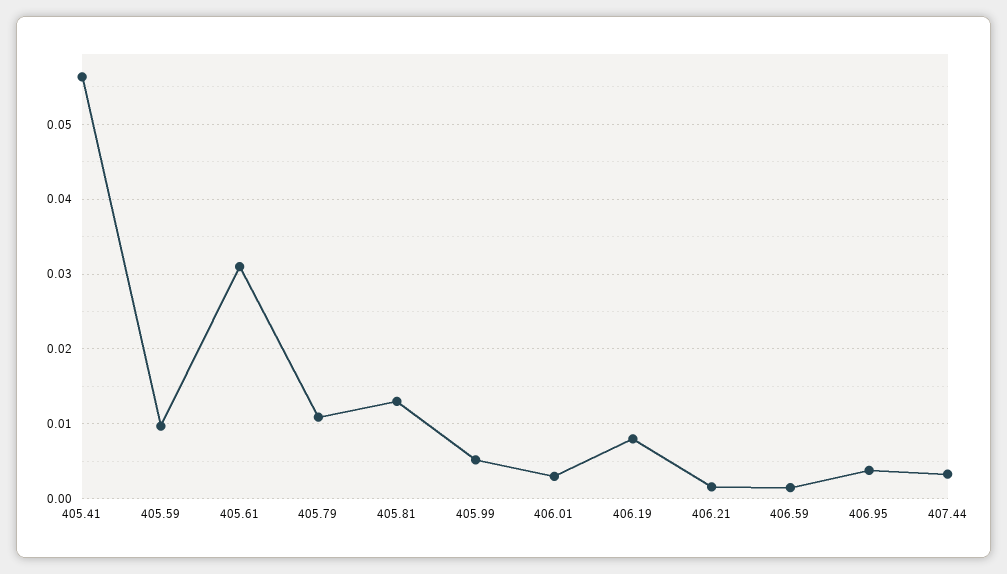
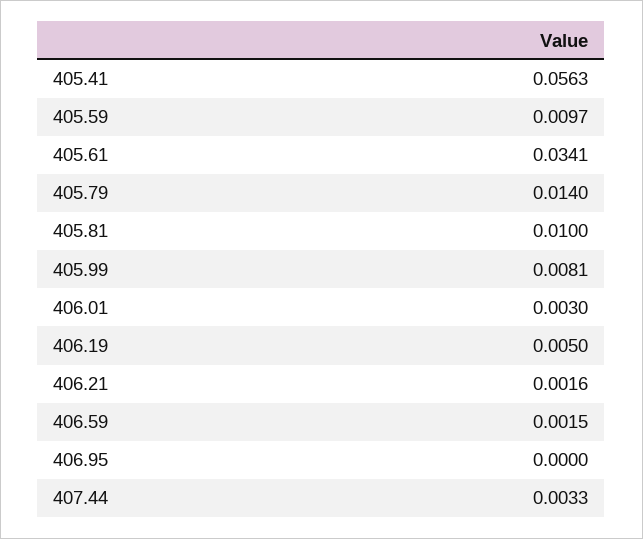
  {
    "405.41": 0.0563,
    "405.59": 0.0097,
-   "405.61": 0.031,
+   "405.61": 0.0341,
-   "405.79": 0.011,
+   "405.79": 0.014,
-   "405.81": 0.013,
+   "405.81": 0.01,
-   "405.99": 0.005,
+   "405.99": 0.0081,
    "406.01": 0.003,
-   "406.19": 0.008,
+   "406.19": 0.005,
    "406.21": 0.0016,
    "406.59": 0.0015,
-   "406.95": 0.004,
+   "406.95": 0,
    "407.44": 0.0033
  }

